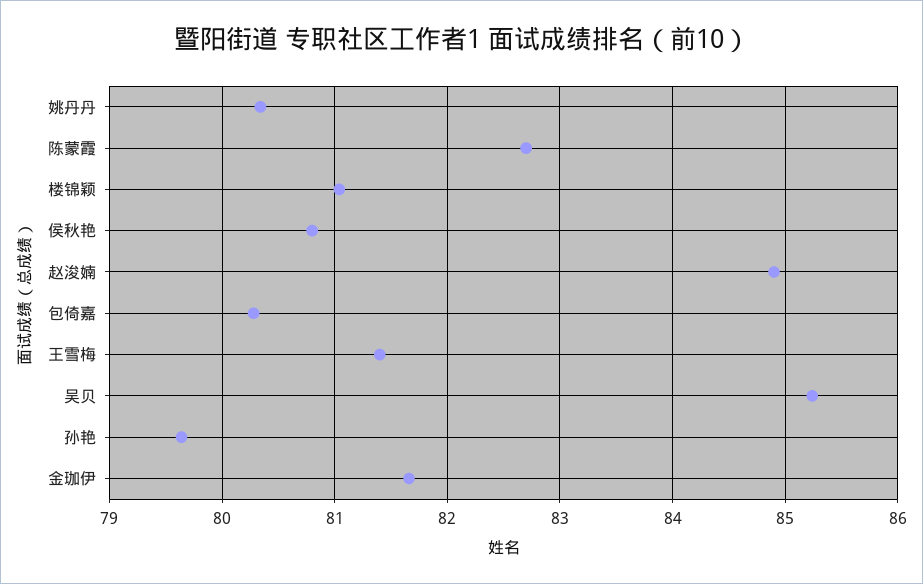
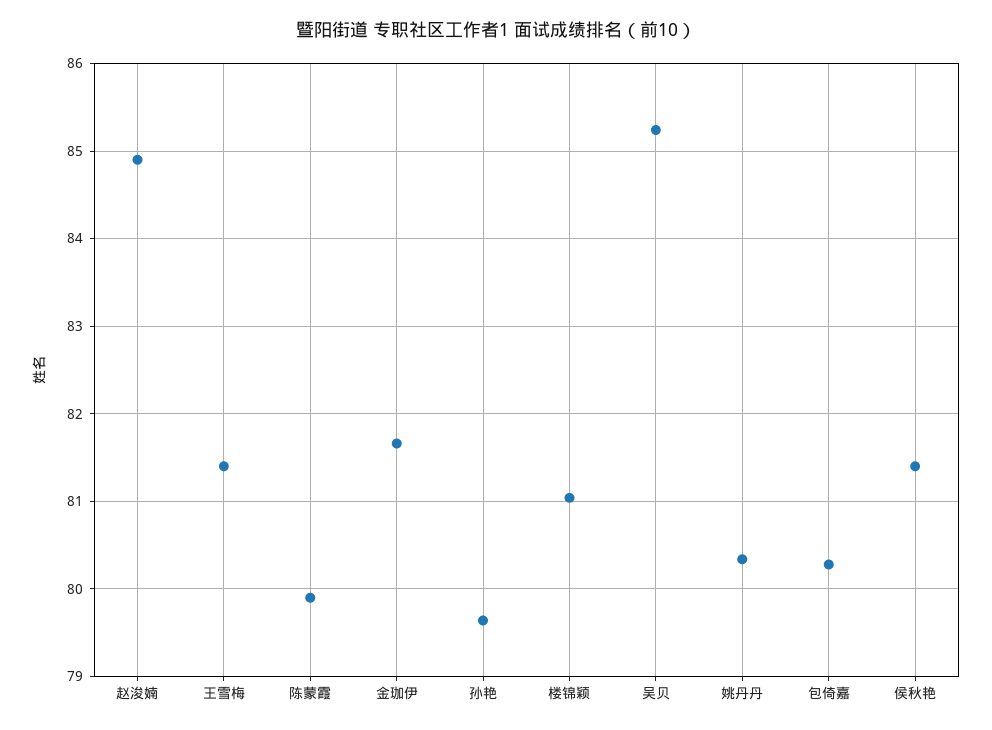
  {
    "姚丹丹": 80.3,
-   "陈蒙霞": 82.7,
+   "陈蒙霞": 79.9,
    "楼锦颖": 81,
-   "侯秋艳": 80.8,
+   "侯秋艳": 81.4,
    "赵浚婻": 84.9,
    "包倚嘉": 80.3,
    "王雪梅": 81.4,
    "吴贝": 85.2,
    "孙艳": 79.6,
    "金珈伊": 81.7
  }

